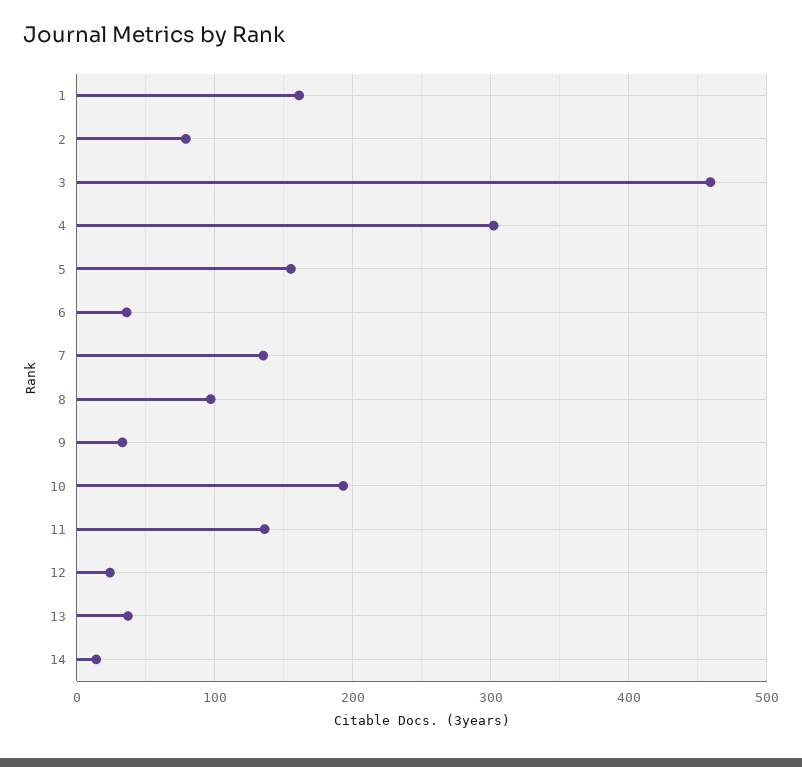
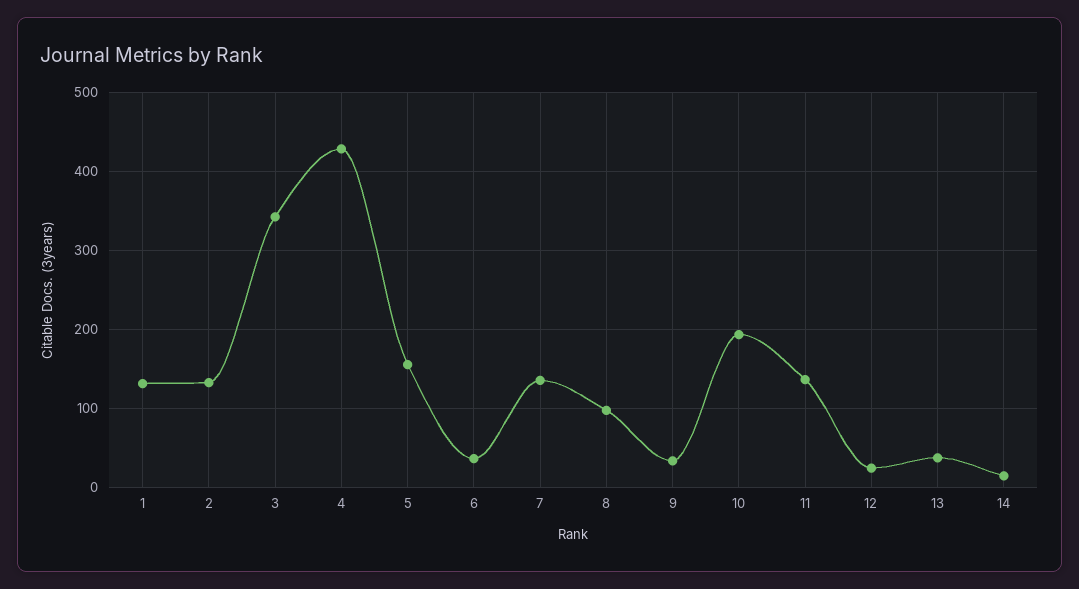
  {
-   "1": 160,
+   "1": 130,
-   "2": 80,
+   "2": 130,
-   "3": 460,
+   "3": 340,
-   "4": 300,
+   "4": 430,
    "5": 160,
    "6": 40,
    "7": 140,
    "8": 100,
    "9": 30,
    "10": 190,
    "11": 140,
    "12": 20,
    "13": 40,
    "14": 10
  }

